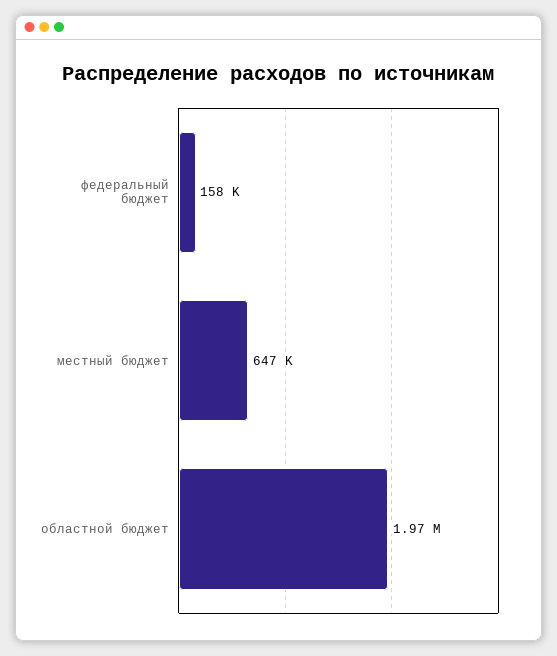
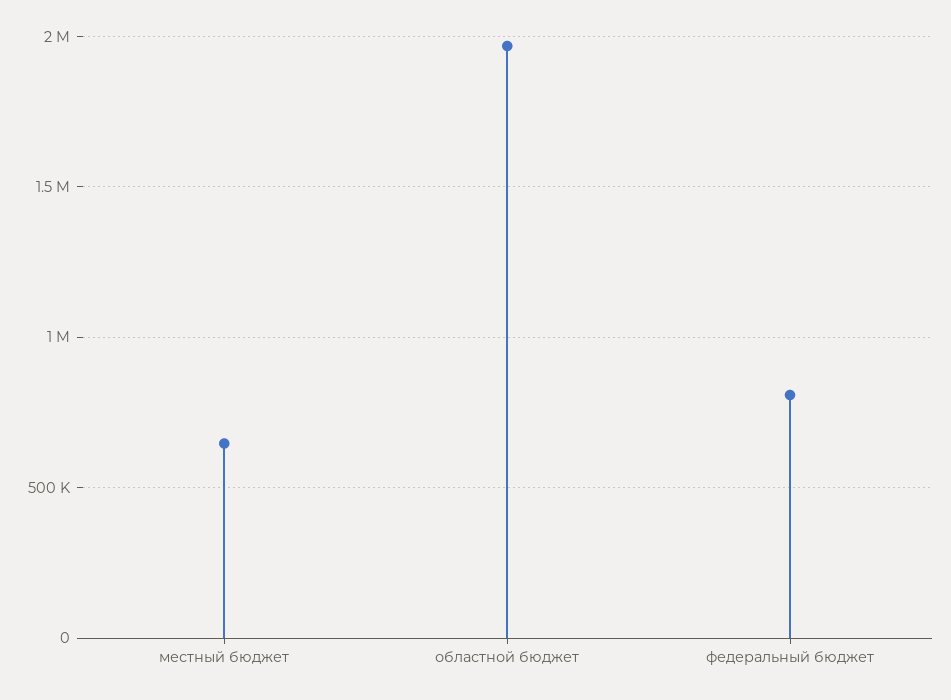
  {
-   "федеральный бюджет": 158000,
+   "федеральный бюджет": 800000,
    "местный бюджет": 647000,
    "областной бюджет": 1970000
  }

